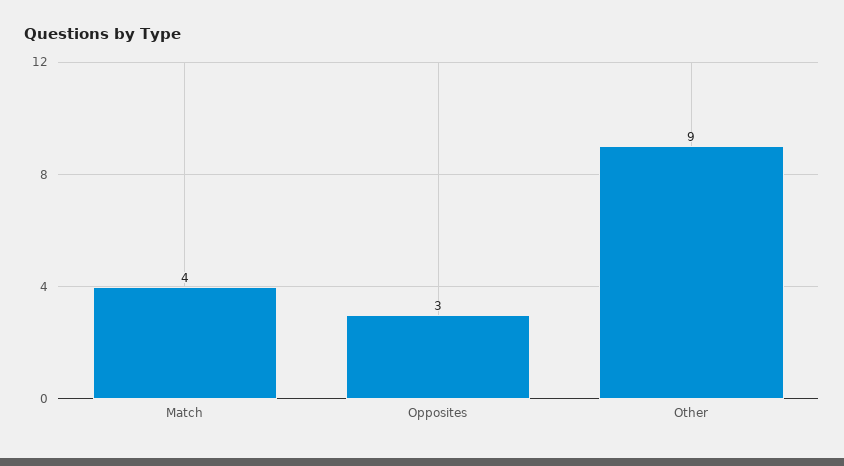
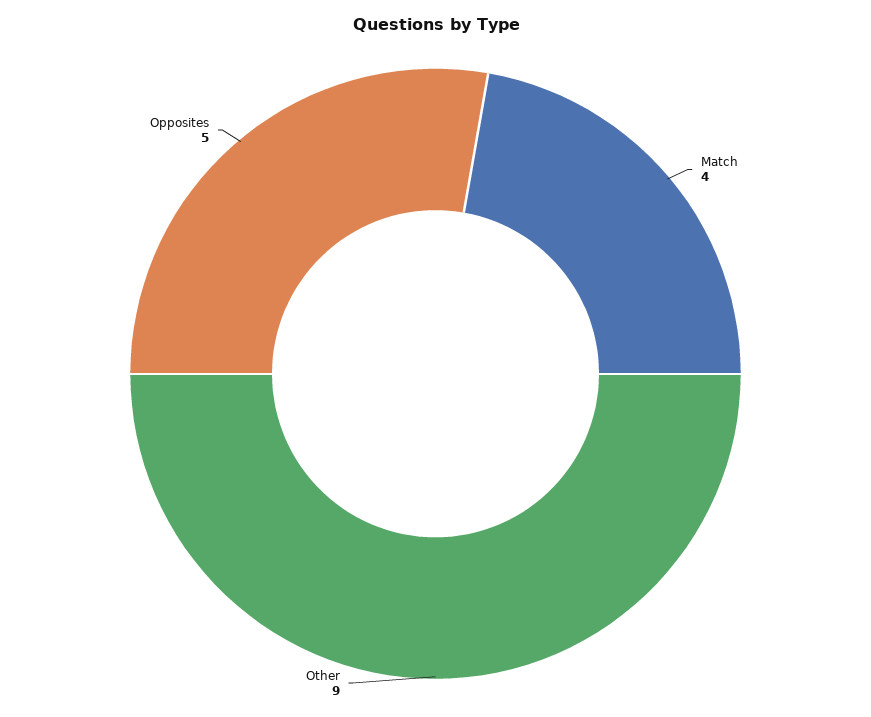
  {
    "Match": 4,
-   "Opposites": 3,
+   "Opposites": 5,
    "Other": 9
  }

